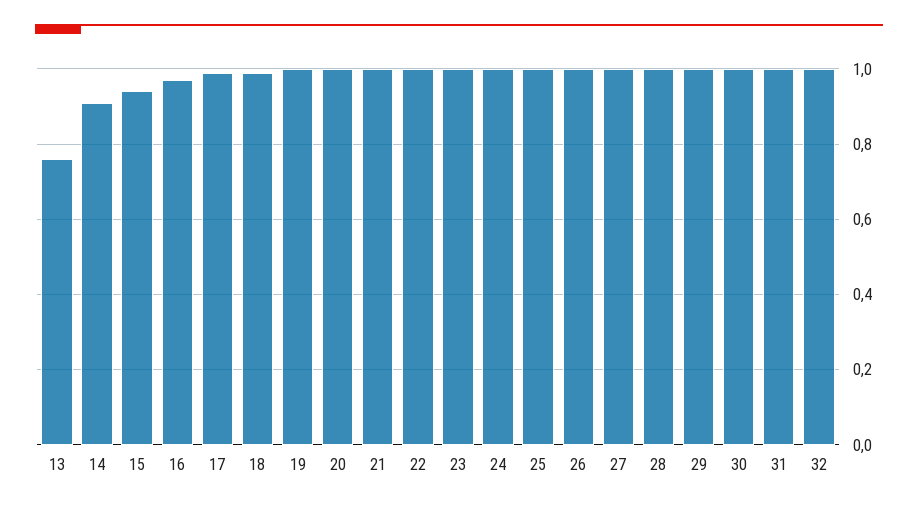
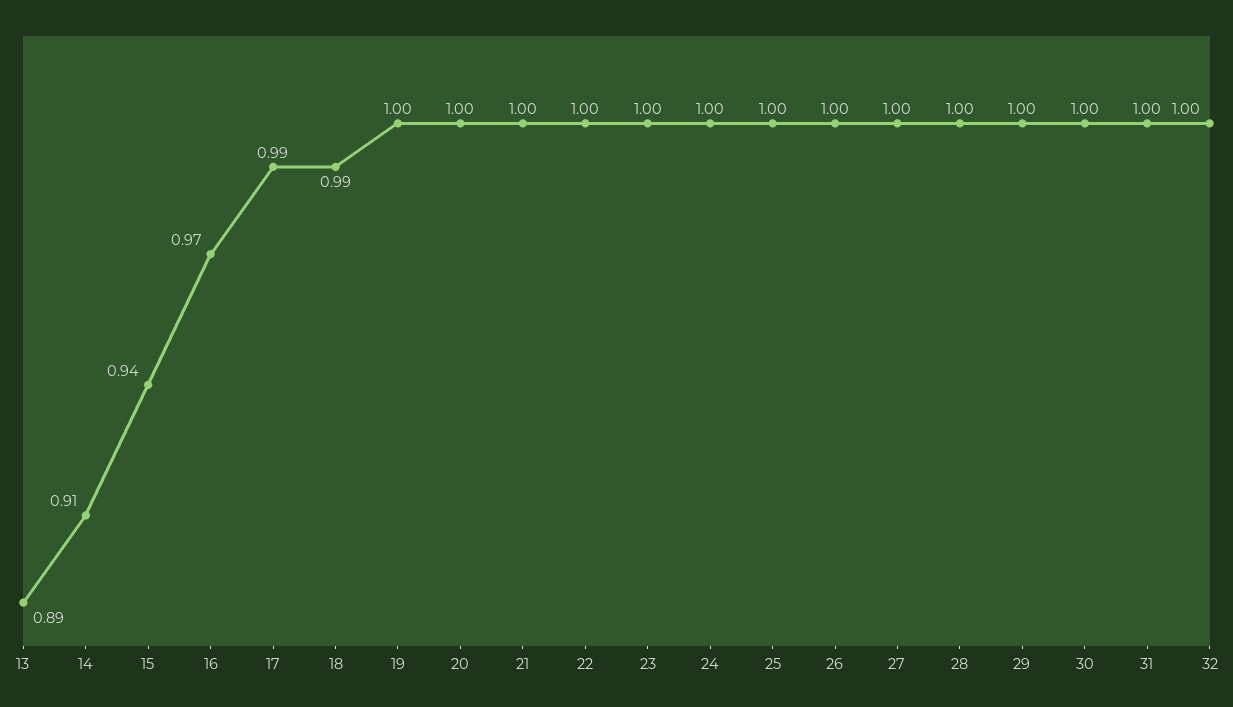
  {
-   "13": 0.75,
+   "13": 0.89,
    "14": 0.91,
    "15": 0.94,
    "16": 0.97,
    "17": 0.99,
    "18": 0.99,
    "19": 1,
    "20": 1,
    "21": 1,
    "22": 1,
    "23": 1,
    "24": 1,
    "25": 1,
    "26": 1,
    "27": 1,
    "28": 1,
    "29": 1,
    "30": 1,
    "31": 1,
    "32": 1
  }

